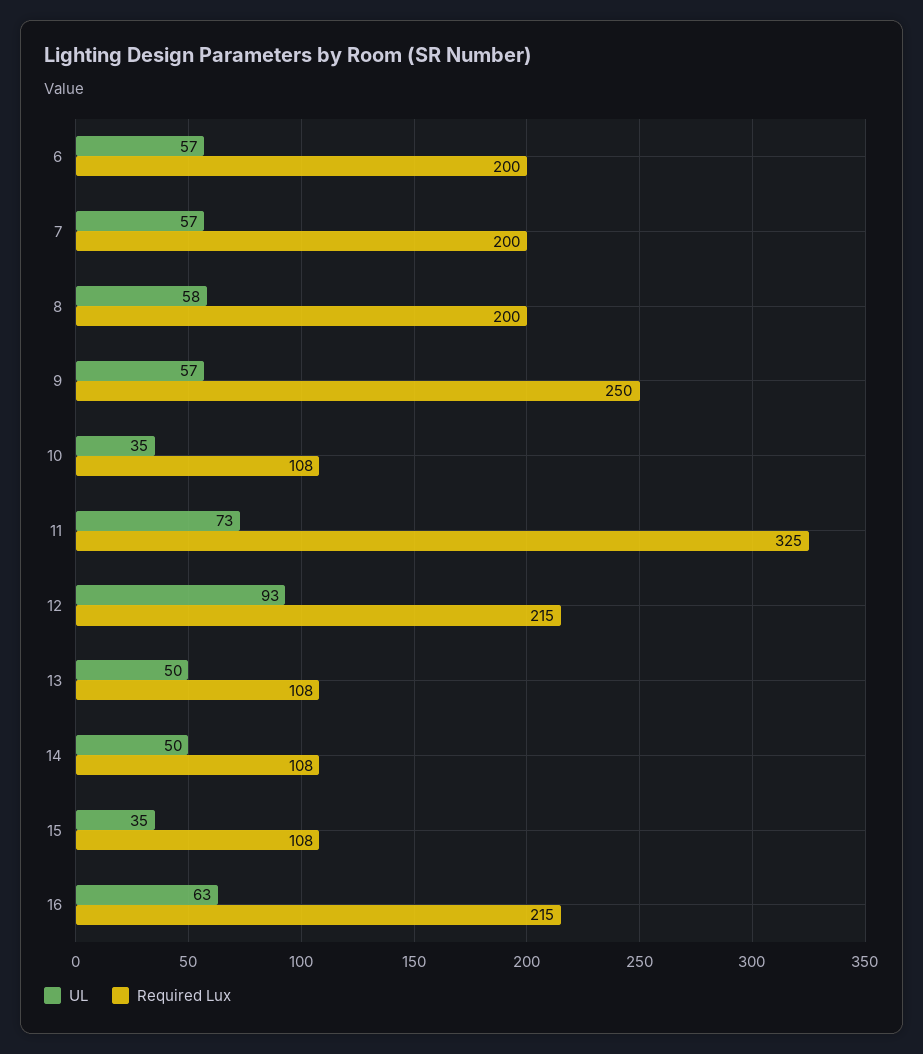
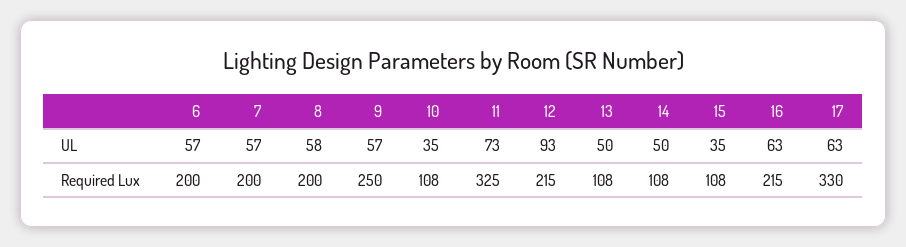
  {
    "UL": {
      "6": 57,
      "7": 57,
      "8": 58,
      "9": 57,
      "10": 35,
      "11": 73,
      "12": 93,
      "13": 50,
      "14": 50,
      "15": 35,
-     "16": 63
+     "16": 63,
+     "17": 63
    },
    "Required Lux": {
      "6": 200,
      "7": 200,
      "8": 200,
      "9": 250,
      "10": 108,
      "11": 325,
      "12": 215,
      "13": 108,
      "14": 108,
      "15": 108,
-     "16": 215
+     "16": 215,
+     "17": 330
    }
  }

